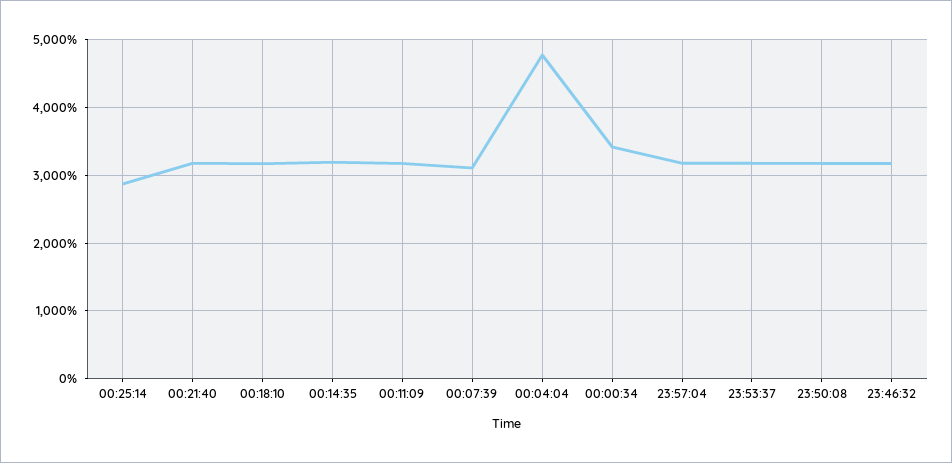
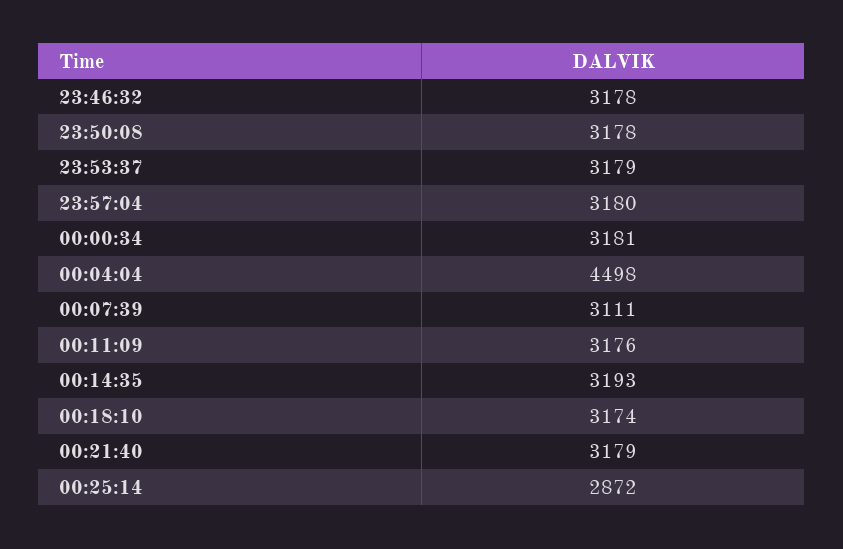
  {
    "00:25:14": 2872,
    "00:21:40": 3179,
    "00:18:10": 3174,
    "00:14:35": 3193,
    "00:11:09": 3176,
    "00:07:39": 3111,
-   "00:04:04": 4800,
+   "00:04:04": 4498,
-   "00:00:34": 3400,
+   "00:00:34": 3181,
    "23:57:04": 3180,
    "23:53:37": 3179,
    "23:50:08": 3178,
    "23:46:32": 3178
  }

